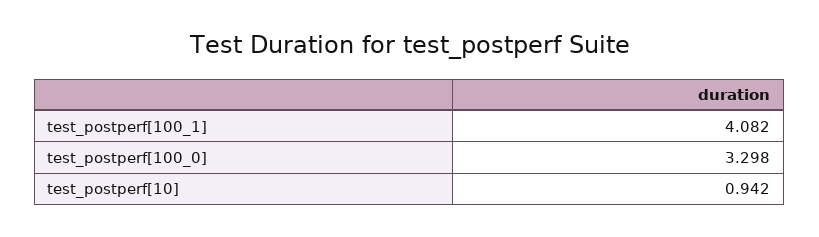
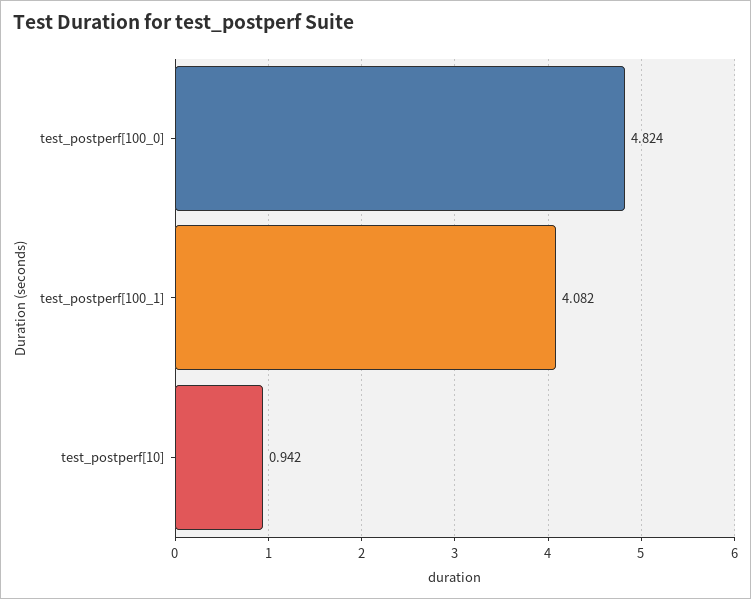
  {
    "test_postperf[100_1]": 4.082,
-   "test_postperf[100_0]": 3.298,
+   "test_postperf[100_0]": 4.824,
    "test_postperf[10]": 0.942
  }

